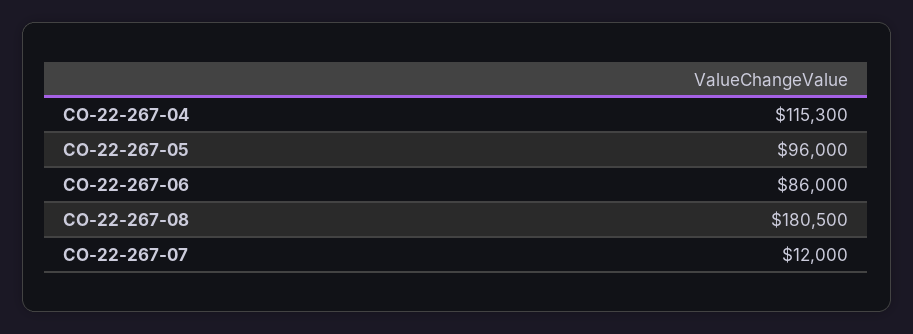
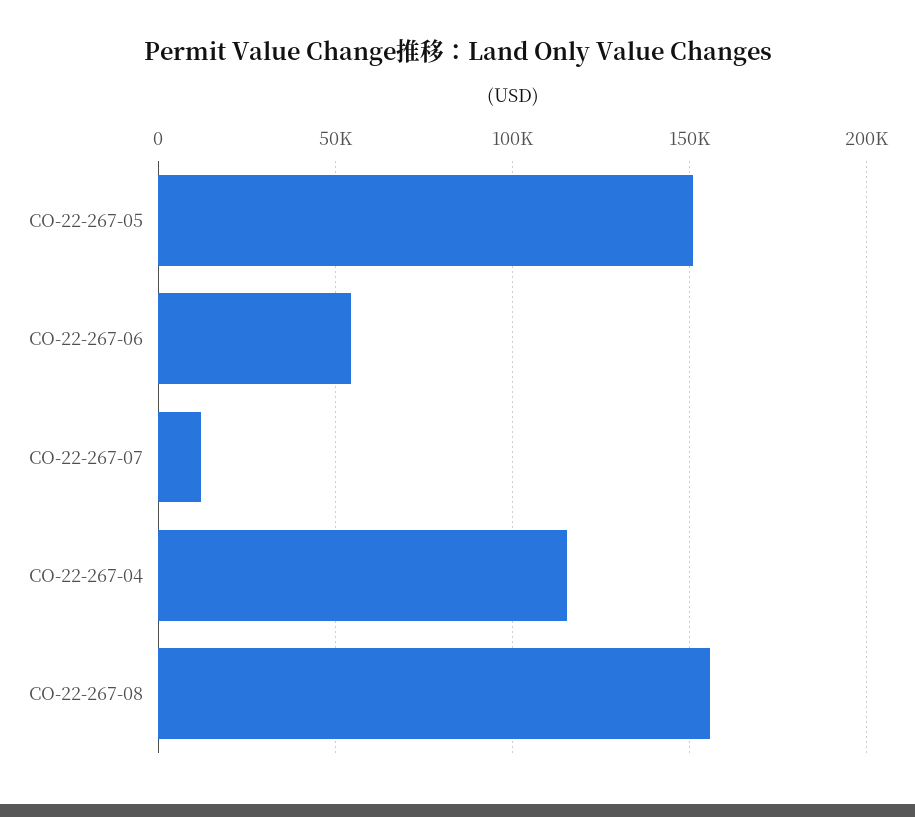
  {
    "CO-22-267-04": 115300,
-   "CO-22-267-05": 96000,
+   "CO-22-267-05": 150000,
-   "CO-22-267-06": 86000,
+   "CO-22-267-06": 55000,
-   "CO-22-267-08": 180500,
+   "CO-22-267-08": 155000,
    "CO-22-267-07": 12000
  }

